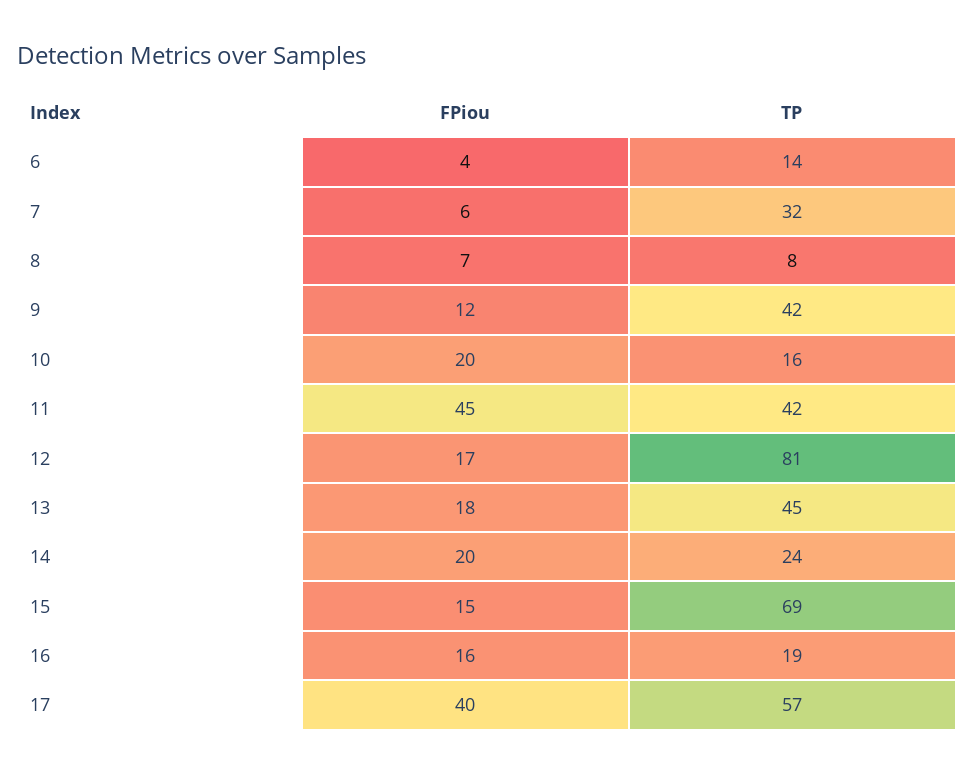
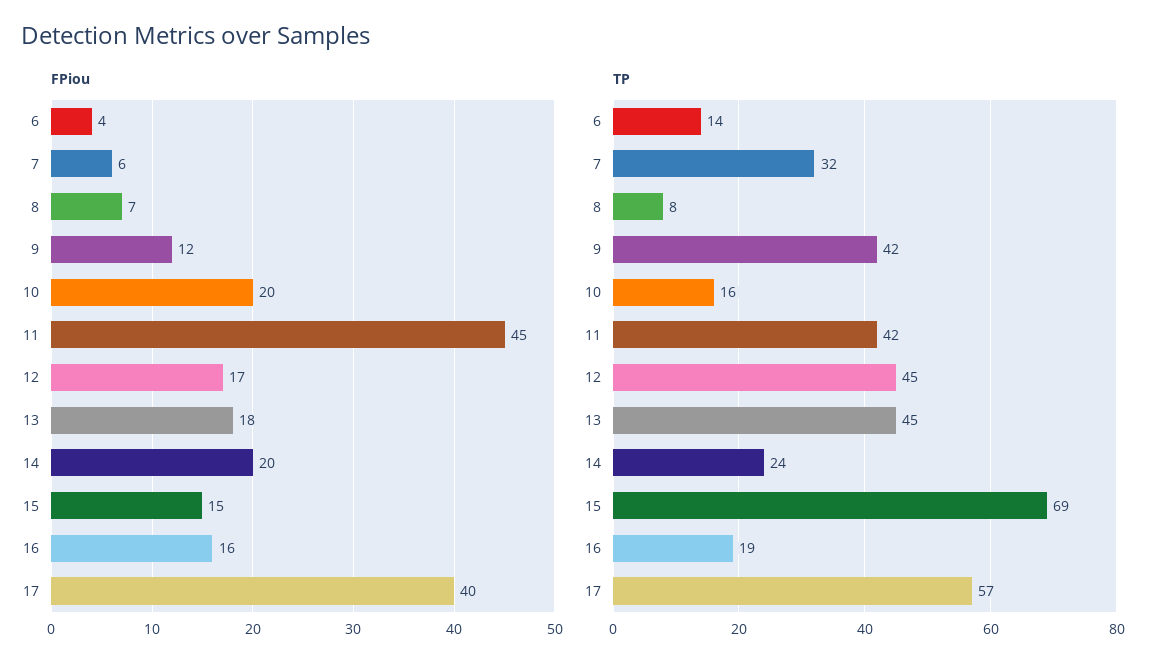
  {
    "FPiou": {
      "6": 4,
      "7": 6,
      "8": 7,
      "9": 12,
      "10": 20,
      "11": 45,
      "12": 17,
      "13": 18,
      "14": 20,
      "15": 15,
      "16": 16,
      "17": 40
    },
    "TP": {
      "6": 14,
      "7": 32,
      "8": 8,
      "9": 42,
      "10": 16,
      "11": 42,
-     "12": 81,
+     "12": 45,
      "13": 45,
      "14": 24,
      "15": 69,
      "16": 19,
      "17": 57
    }
  }

